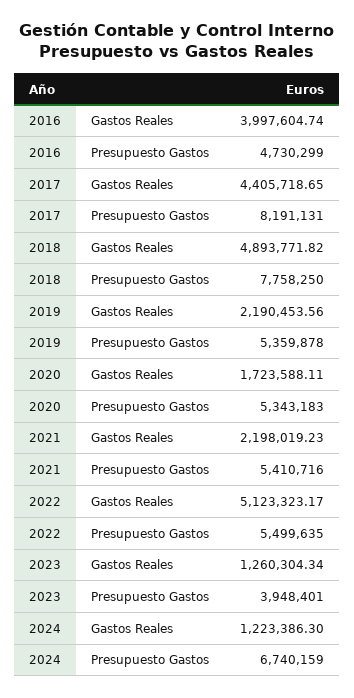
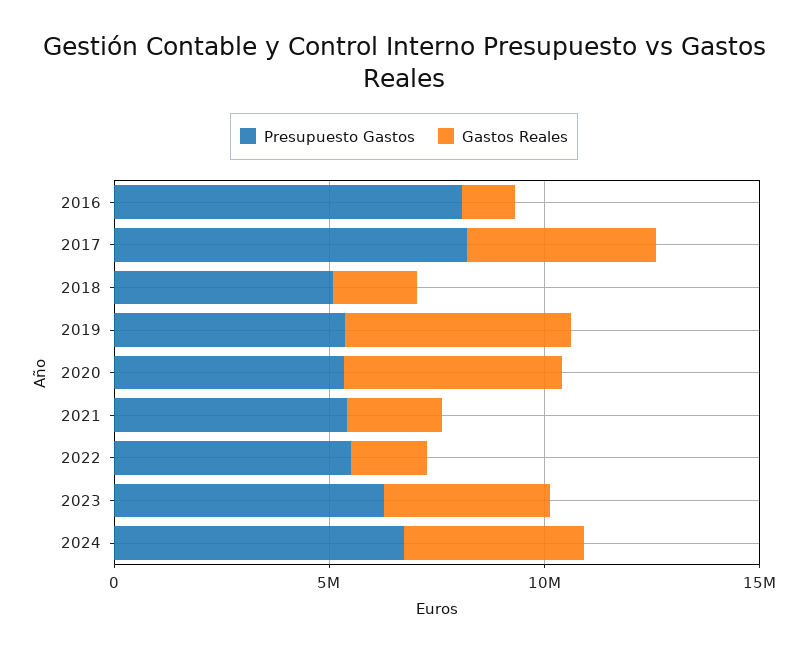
  {
    "Gastos Reales": {
-     "2016": 3997604.74,
+     "2016": 1000000,
      "2017": 4405718.65,
-     "2018": 4893771.82,
+     "2018": 2000000,
-     "2019": 2190453.56,
+     "2019": 5000000,
-     "2020": 1723588.11,
+     "2020": 5000000,
      "2021": 2198019.23,
-     "2022": 5123323.17,
+     "2022": 2000000,
-     "2023": 1260304.34,
+     "2023": 4000000,
-     "2024": 1223386.3
+     "2024": 4000000
    },
    "Presupuesto Gastos": {
-     "2016": 4730299,
+     "2016": 8000000,
      "2017": 8191131,
-     "2018": 7758250,
+     "2018": 5000000,
      "2019": 5359878,
      "2020": 5343183,
      "2021": 5410716,
      "2022": 5499635,
-     "2023": 3948401,
+     "2023": 6000000,
      "2024": 6740159
    }
  }

